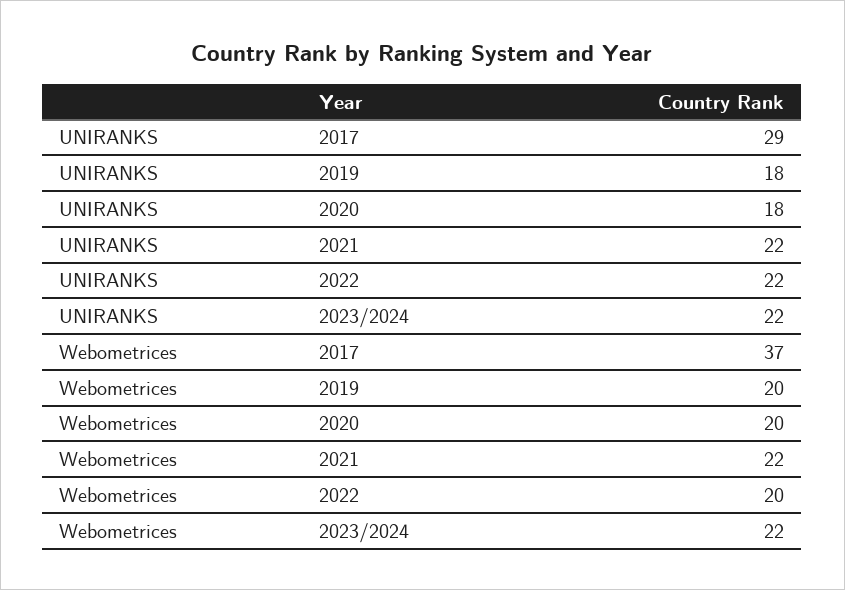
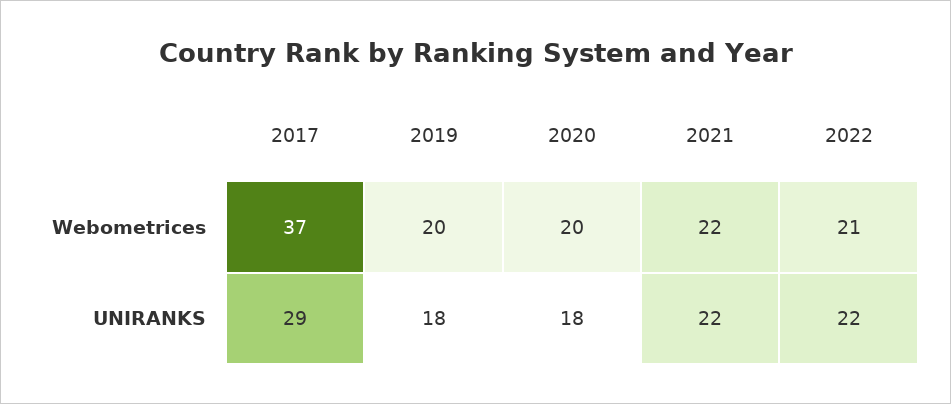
  {
    "UNIRANKS": {
      "2017": 29,
      "2019": 18,
      "2020": 18,
      "2021": 22,
-     "2022": 22,
+     "2022": 22
-     "2023/2024": 22
    },
    "Webometrices": {
      "2017": 37,
      "2019": 20,
      "2020": 20,
      "2021": 22,
-     "2022": 20,
+     "2022": 21
-     "2023/2024": 22
    }
  }

